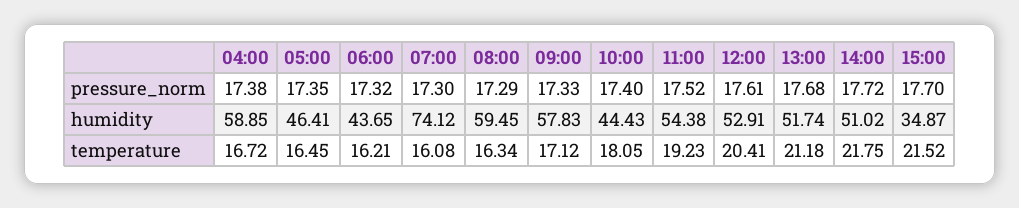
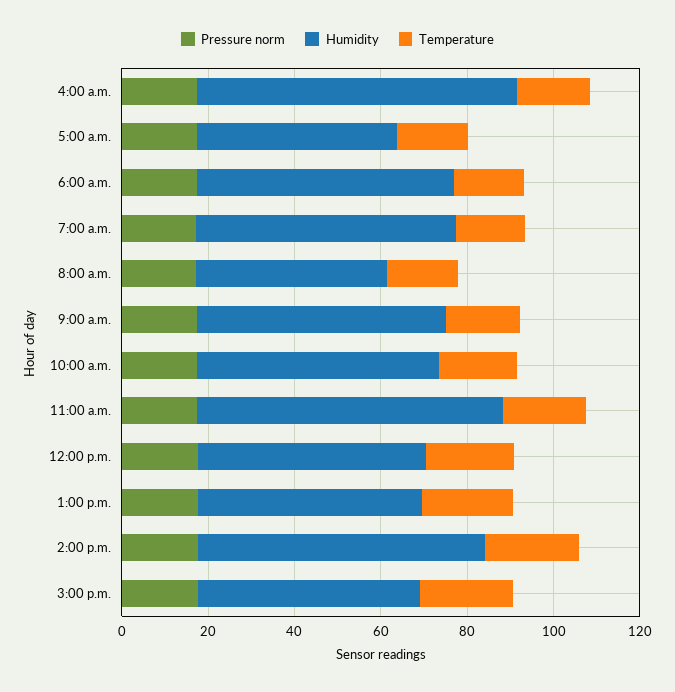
  {
    "pressure_norm": {
      "04:00": 17.38,
      "05:00": 17.35,
      "06:00": 17.32,
      "07:00": 17.3,
      "08:00": 17.29,
      "09:00": 17.33,
      "10:00": 17.4,
      "11:00": 17.52,
      "12:00": 17.61,
      "13:00": 17.68,
      "14:00": 17.72,
      "15:00": 17.7
    },
    "humidity": {
-     "04:00": 58.85,
+     "04:00": 75,
      "05:00": 46.41,
-     "06:00": 43.65,
+     "06:00": 60,
-     "07:00": 74.12,
+     "07:00": 60,
-     "08:00": 59.45,
+     "08:00": 45,
      "09:00": 57.83,
-     "10:00": 44.43,
+     "10:00": 55,
-     "11:00": 54.38,
+     "11:00": 70,
      "12:00": 52.91,
      "13:00": 51.74,
-     "14:00": 51.02,
+     "14:00": 65,
-     "15:00": 34.87
+     "15:00": 50
    },
    "temperature": {
      "04:00": 16.72,
      "05:00": 16.45,
      "06:00": 16.21,
      "07:00": 16.08,
      "08:00": 16.34,
      "09:00": 17.12,
      "10:00": 18.05,
      "11:00": 19.23,
      "12:00": 20.41,
      "13:00": 21.18,
      "14:00": 21.75,
      "15:00": 21.52
    }
  }

